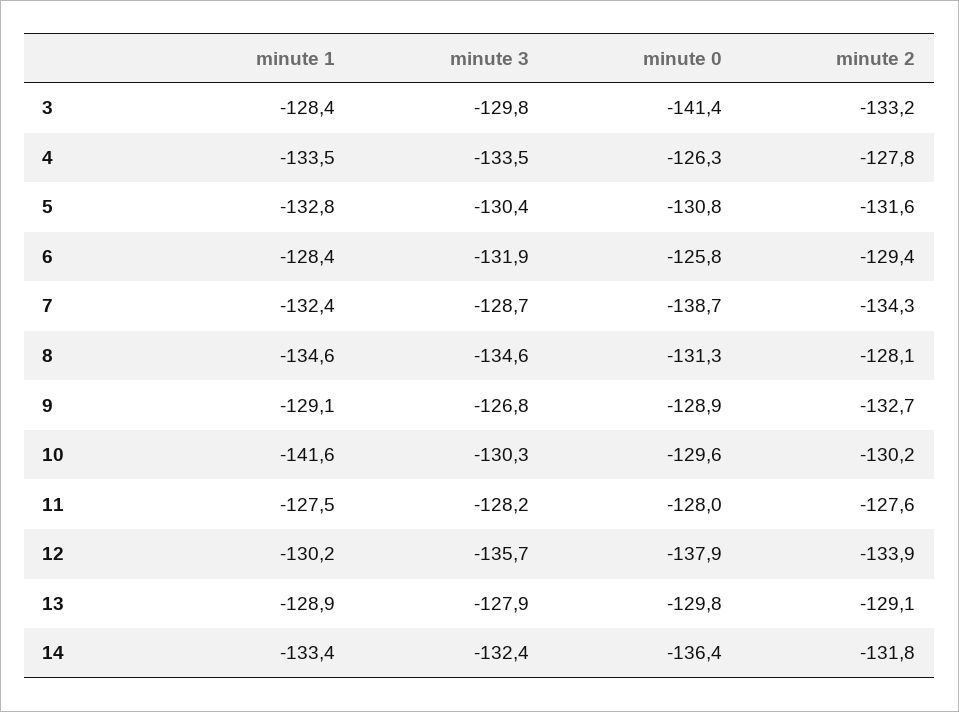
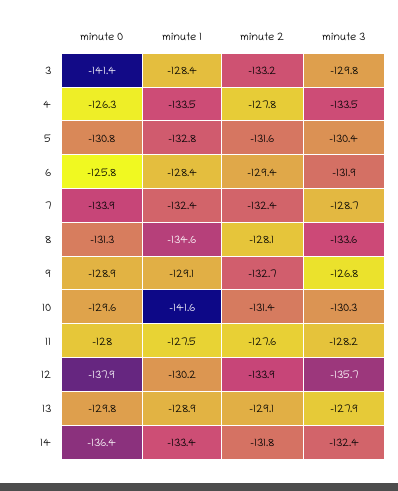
  {
    "minute 1": {
      "3": -128.4,
      "4": -133.5,
      "5": -132.8,
      "6": -128.4,
      "7": -132.4,
      "8": -134.6,
      "9": -129.1,
      "10": -141.6,
      "11": -127.5,
      "12": -130.2,
      "13": -128.9,
      "14": -133.4
    },
    "minute 3": {
      "3": -129.8,
      "4": -133.5,
      "5": -130.4,
      "6": -131.9,
      "7": -128.7,
-     "8": -134.6,
+     "8": -133.6,
      "9": -126.8,
      "10": -130.3,
      "11": -128.2,
      "12": -135.7,
      "13": -127.9,
      "14": -132.4
    },
    "minute 0": {
      "3": -141.4,
      "4": -126.3,
      "5": -130.8,
      "6": -125.8,
-     "7": -138.7,
+     "7": -133.9,
      "8": -131.3,
      "9": -128.9,
      "10": -129.6,
      "11": -128,
      "12": -137.9,
      "13": -129.8,
      "14": -136.4
    },
    "minute 2": {
      "3": -133.2,
      "4": -127.8,
      "5": -131.6,
      "6": -129.4,
-     "7": -134.3,
+     "7": -132.4,
      "8": -128.1,
      "9": -132.7,
-     "10": -130.2,
+     "10": -131.4,
      "11": -127.6,
      "12": -133.9,
      "13": -129.1,
      "14": -131.8
    }
  }

